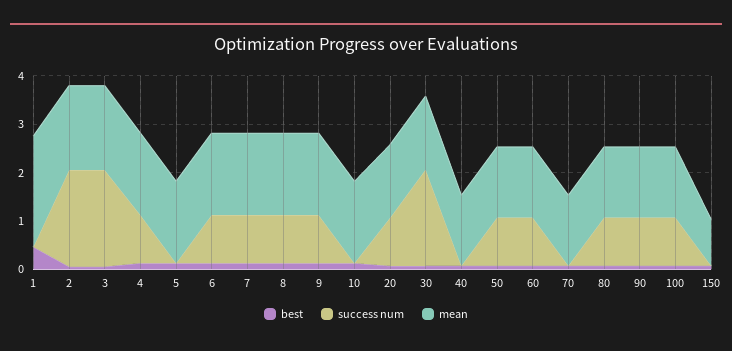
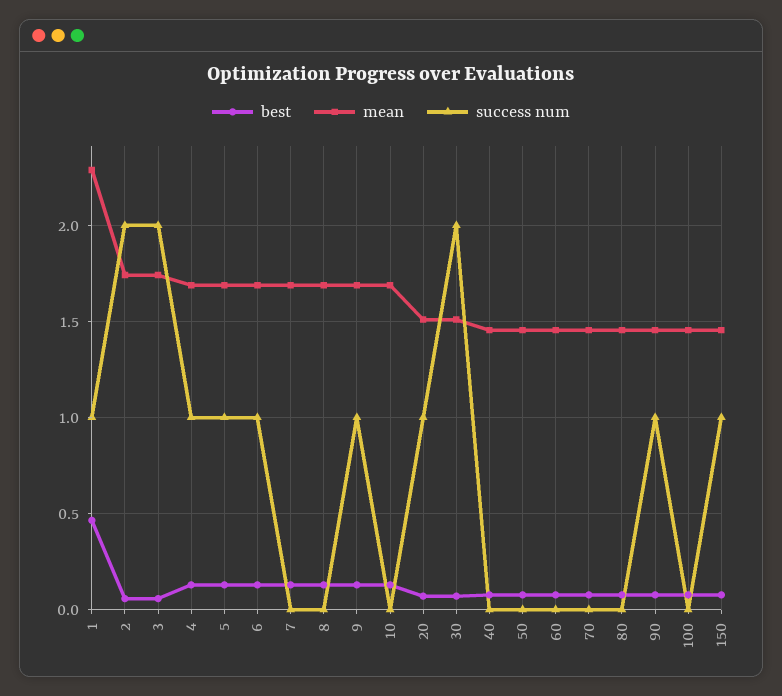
  {
    "best": {
      "1": 0.45,
      "2": 0.05,
      "3": 0.05,
      "4": 0.15,
      "5": 0.15,
      "6": 0.15,
      "7": 0.15,
      "8": 0.15,
      "9": 0.15,
      "10": 0.15,
      "20": 0.05,
      "30": 0.05,
      "40": 0.1,
      "50": 0.1,
      "60": 0.1,
      "70": 0.1,
      "80": 0.1,
      "90": 0.1,
      "100": 0.1,
      "150": 0.1
    },
    "success num": {
-     "1": 0,
+     "1": 1,
      "2": 2,
      "3": 2,
      "4": 1,
-     "5": 0,
+     "5": 1,
      "6": 1,
-     "7": 1,
+     "7": 0,
-     "8": 1,
+     "8": 0,
      "9": 1,
      "10": 0,
      "20": 1,
      "30": 2,
      "40": 0,
-     "50": 1,
+     "50": 0,
-     "60": 1,
+     "60": 0,
      "70": 0,
-     "80": 1,
+     "80": 0,
      "90": 1,
-     "100": 1,
+     "100": 0,
-     "150": 0
+     "150": 1
    },
    "mean": {
      "1": 2.3,
      "2": 1.75,
      "3": 1.75,
      "4": 1.7,
      "5": 1.7,
      "6": 1.7,
      "7": 1.7,
      "8": 1.7,
      "9": 1.7,
      "10": 1.7,
      "20": 1.5,
      "30": 1.5,
      "40": 1.45,
      "50": 1.45,
      "60": 1.45,
      "70": 1.45,
      "80": 1.45,
      "90": 1.45,
      "100": 1.45,
-     "150": 1
+     "150": 1.45
    }
  }

